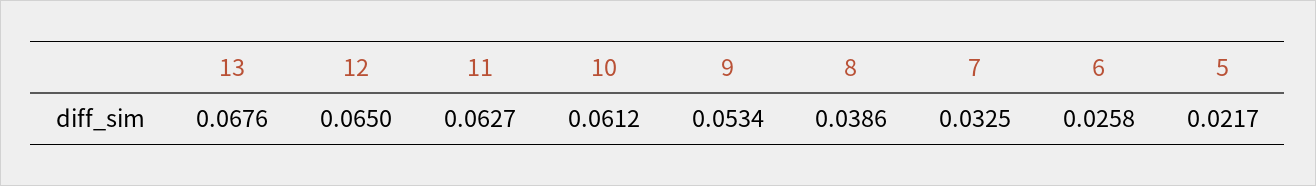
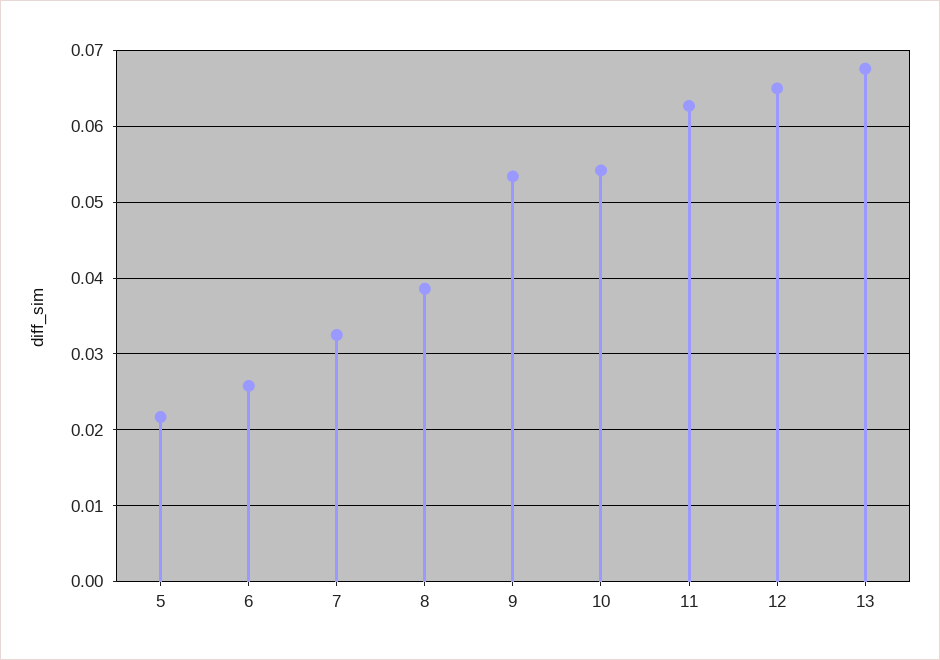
  {
    "13": 0.0676,
    "12": 0.065,
    "11": 0.0627,
-   "10": 0.0612,
+   "10": 0.054,
    "9": 0.0534,
    "8": 0.0386,
    "7": 0.0325,
    "6": 0.0258,
    "5": 0.0217
  }

